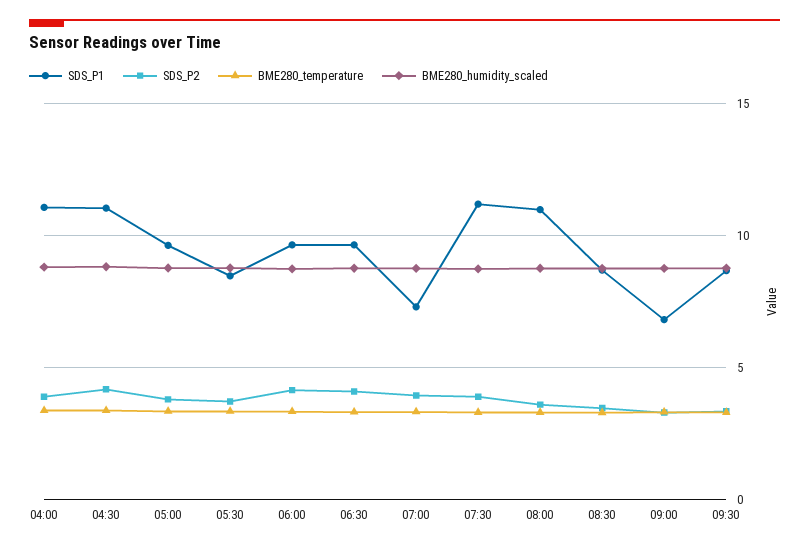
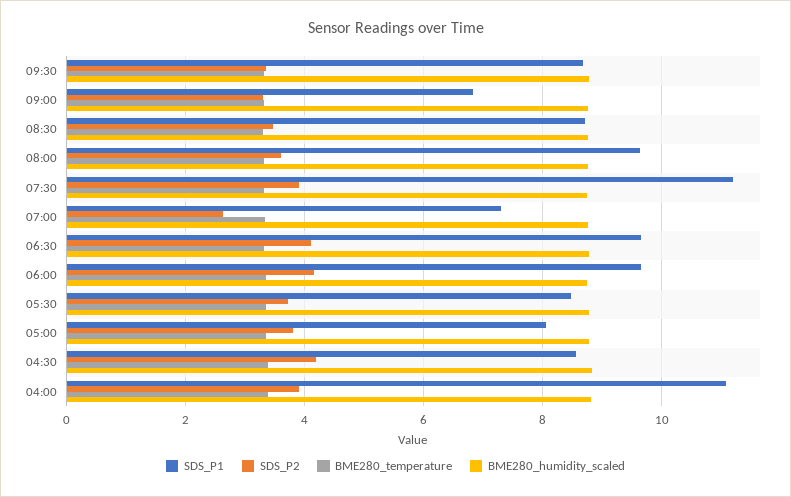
  {
    "SDS_P1": {
      "04:00": 11,
-     "04:30": 11,
+     "04:30": 8.6,
-     "05:00": 9.5,
+     "05:00": 8,
      "05:30": 8.4,
      "06:00": 9.6,
      "06:30": 9.6,
      "07:00": 7.4,
      "07:30": 11.2,
-     "08:00": 11,
+     "08:00": 9.6,
      "08:30": 8.8,
      "09:00": 6.8,
      "09:30": 8.6
    },
    "SDS_P2": {
      "04:00": 4,
      "04:30": 4.2,
      "05:00": 3.8,
      "05:30": 3.8,
      "06:00": 4.2,
      "06:30": 4.2,
-     "07:00": 4,
+     "07:00": 2.6,
      "07:30": 4,
      "08:00": 3.6,
      "08:30": 3.4,
      "09:00": 3.4,
      "09:30": 3.4
    },
    "BME280_temperature": {
      "04:00": 3.4,
      "04:30": 3.4,
      "05:00": 3.4,
      "05:30": 3.4,
      "06:00": 3.4,
      "06:30": 3.4,
      "07:00": 3.4,
      "07:30": 3.4,
      "08:00": 3.4,
      "08:30": 3.4,
      "09:00": 3.4,
      "09:30": 3.4
    },
    "BME280_humidity_scaled": {
      "04:00": 8.8,
      "04:30": 8.8,
      "05:00": 8.8,
      "05:30": 8.8,
      "06:00": 8.8,
      "06:30": 8.8,
      "07:00": 8.8,
      "07:30": 8.8,
      "08:00": 8.8,
      "08:30": 8.8,
      "09:00": 8.8,
      "09:30": 8.8
    }
  }

